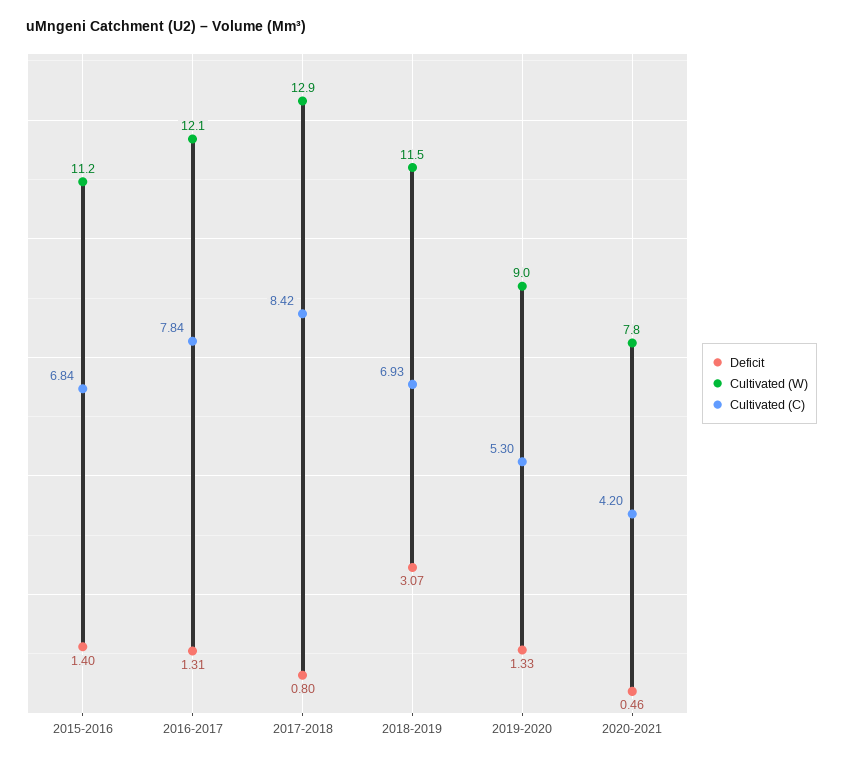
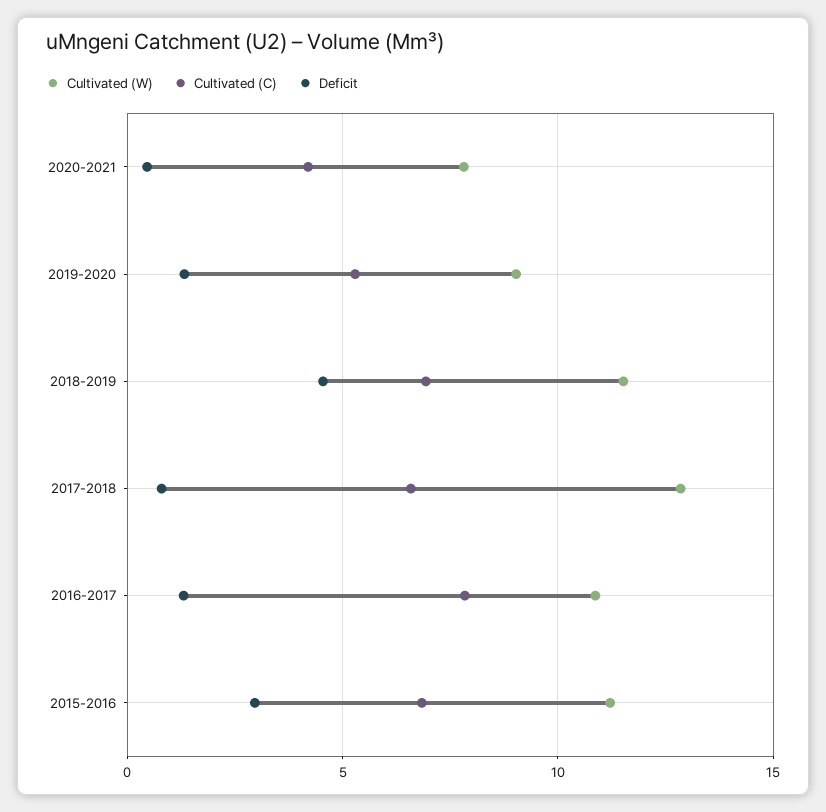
  {
    "Deficit": {
-     "2015-2016": 1.4,
+     "2015-2016": 3,
      "2016-2017": 1.31,
      "2017-2018": 0.8,
-     "2018-2019": 3.07,
+     "2018-2019": 4.5,
      "2019-2020": 1.33,
      "2020-2021": 0.46
    },
    "Cultivated (W)": {
      "2015-2016": 11.2,
-     "2016-2017": 12.1,
+     "2016-2017": 11,
      "2017-2018": 12.9,
      "2018-2019": 11.5,
      "2019-2020": 9,
      "2020-2021": 7.8
    },
    "Cultivated (C)": {
      "2015-2016": 6.84,
      "2016-2017": 7.84,
-     "2017-2018": 8.42,
+     "2017-2018": 6.5,
      "2018-2019": 6.93,
      "2019-2020": 5.3,
      "2020-2021": 4.2
    }
  }

